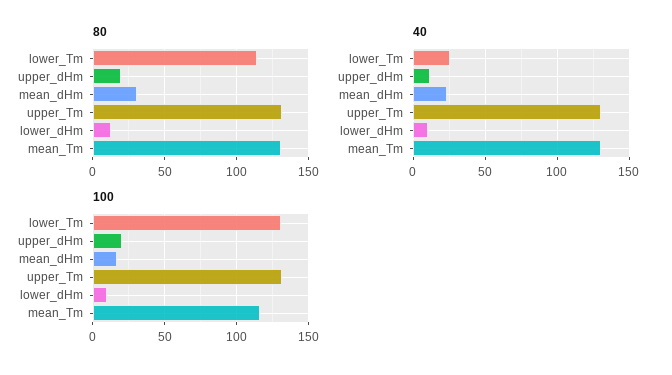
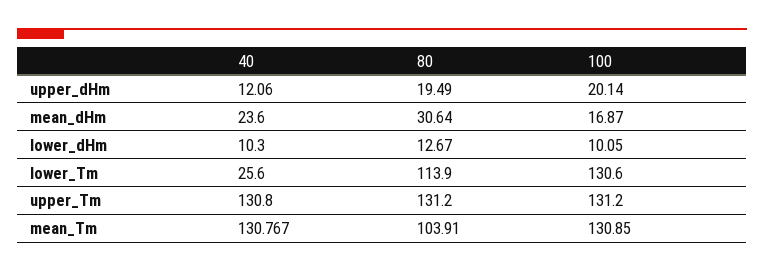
  {
    "80": {
      "lower_Tm": 113.9,
      "upper_dHm": 19.49,
      "mean_dHm": 30.64,
      "upper_Tm": 131.2,
      "lower_dHm": 12.67,
-     "mean_Tm": 130
+     "mean_Tm": 103.91
    },
    "40": {
      "lower_Tm": 25.6,
      "upper_dHm": 12.06,
      "mean_dHm": 23.6,
      "upper_Tm": 130.8,
      "lower_dHm": 10.3,
      "mean_Tm": 130.767
    },
    "100": {
      "lower_Tm": 130.6,
      "upper_dHm": 20.14,
      "mean_dHm": 16.87,
      "upper_Tm": 131.2,
      "lower_dHm": 10.05,
-     "mean_Tm": 115
+     "mean_Tm": 130.85
    }
  }

